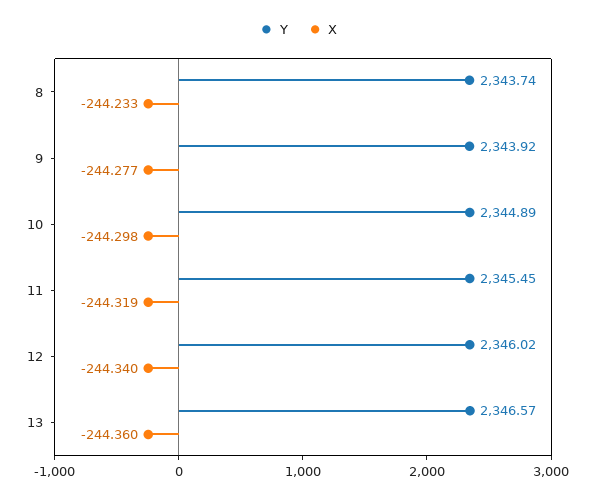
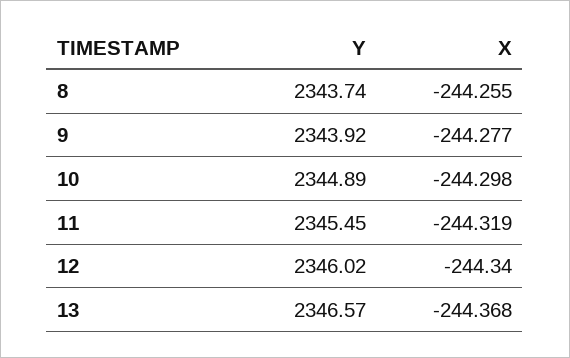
  {
    "Y": {
      "8": 2343.74,
      "9": 2343.92,
      "10": 2344.89,
      "11": 2345.45,
      "12": 2346.02,
      "13": 2346.57
    },
    "X": {
-     "8": -244.233,
+     "8": -244.255,
      "9": -244.277,
      "10": -244.298,
      "11": -244.319,
      "12": -244.34,
-     "13": -244.36
+     "13": -244.368
    }
  }

